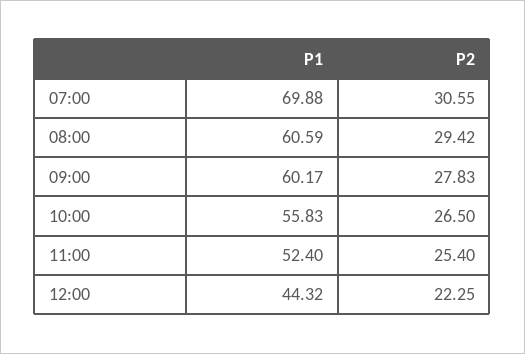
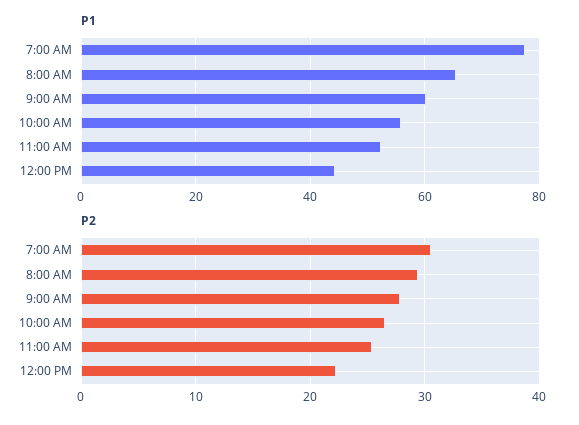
  {
    "P1": {
-     "07:00": 69.88,
+     "07:00": 78,
-     "08:00": 60.59,
+     "08:00": 66,
      "09:00": 60.17,
      "10:00": 55.83,
      "11:00": 52.4,
      "12:00": 44.32
    },
    "P2": {
      "07:00": 30.55,
      "08:00": 29.42,
      "09:00": 27.83,
      "10:00": 26.5,
      "11:00": 25.4,
      "12:00": 22.25
    }
  }

